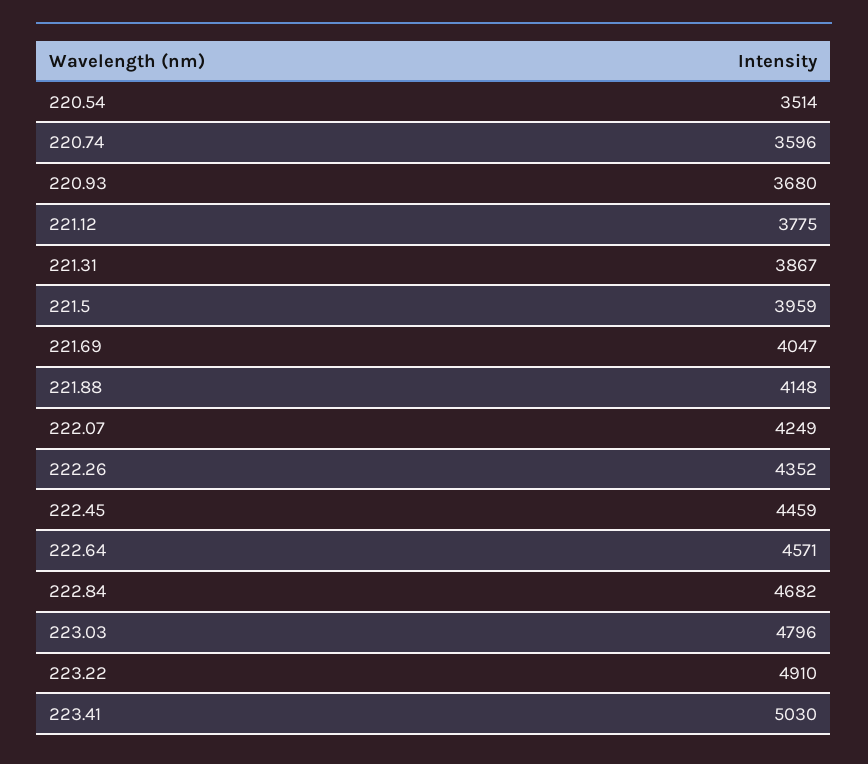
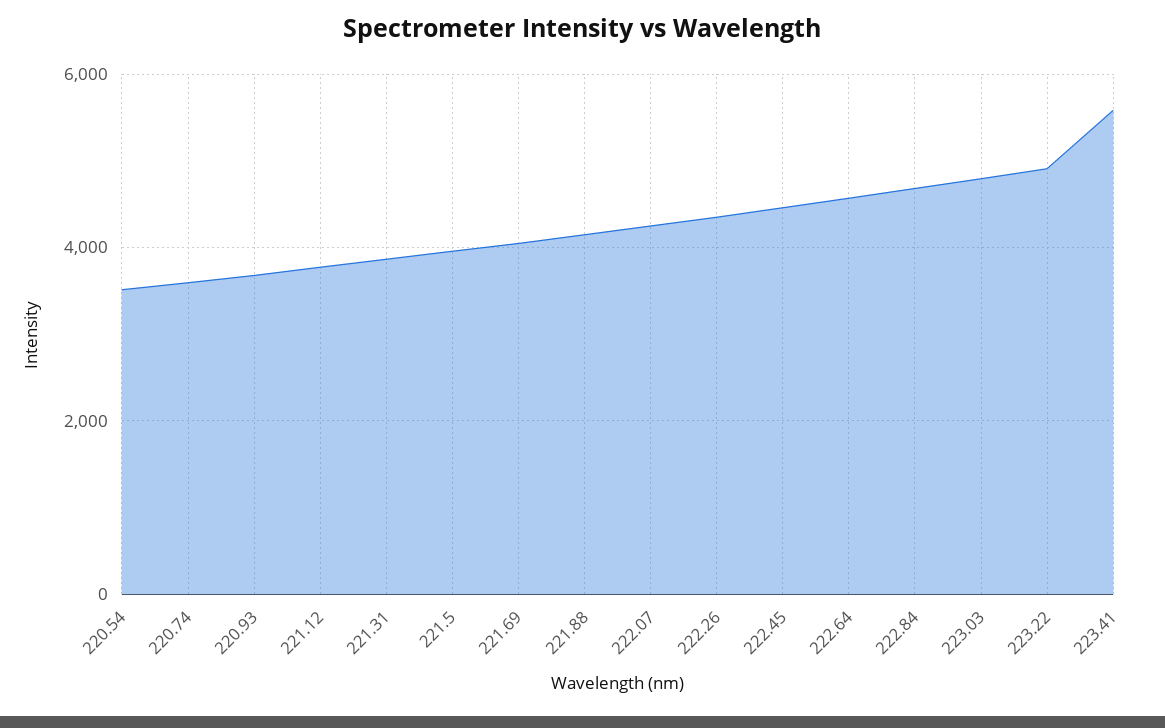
  {
    "220.54": 3514,
    "220.74": 3596,
    "220.93": 3680,
    "221.12": 3775,
    "221.31": 3867,
    "221.5": 3959,
    "221.69": 4047,
    "221.88": 4148,
    "222.07": 4249,
    "222.26": 4352,
    "222.45": 4459,
    "222.64": 4571,
    "222.84": 4682,
    "223.03": 4796,
    "223.22": 4910,
-   "223.41": 5030
+   "223.41": 5600
  }

